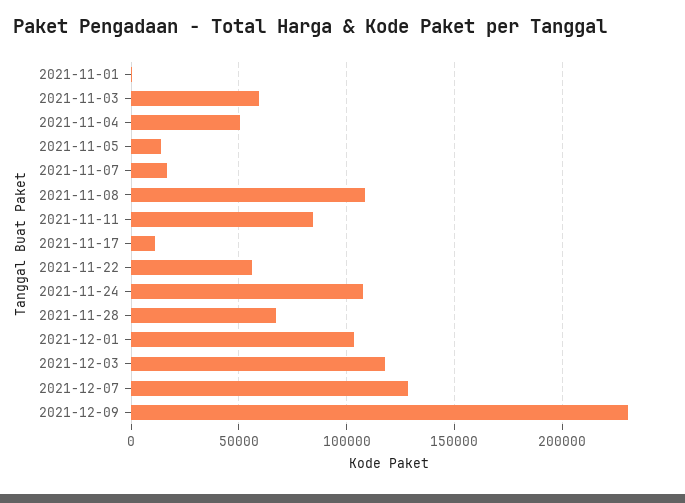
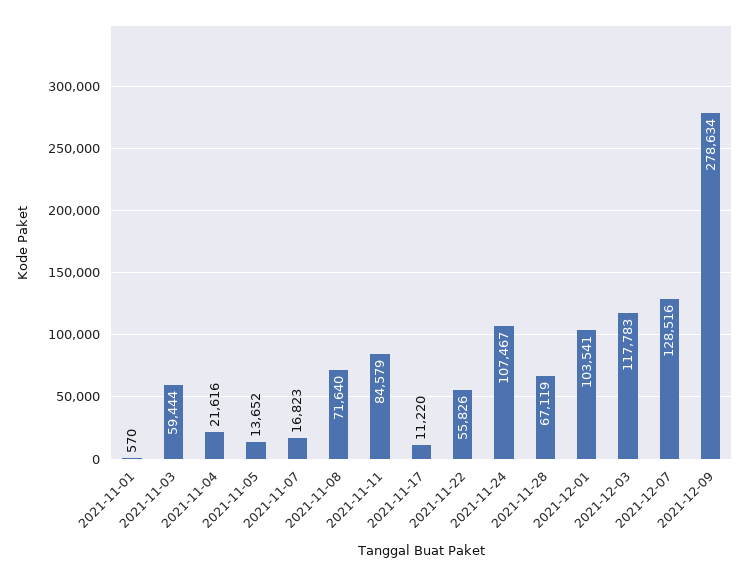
  {
    "2021-11-01": 570,
    "2021-11-03": 59444,
-   "2021-11-04": 50000,
+   "2021-11-04": 21616,
    "2021-11-05": 13652,
    "2021-11-07": 16823,
-   "2021-11-08": 110000,
+   "2021-11-08": 71640,
    "2021-11-11": 84579,
    "2021-11-17": 11220,
    "2021-11-22": 55826,
    "2021-11-24": 107467,
    "2021-11-28": 67119,
    "2021-12-01": 103541,
    "2021-12-03": 117783,
    "2021-12-07": 128516,
-   "2021-12-09": 230000
+   "2021-12-09": 278634
  }

